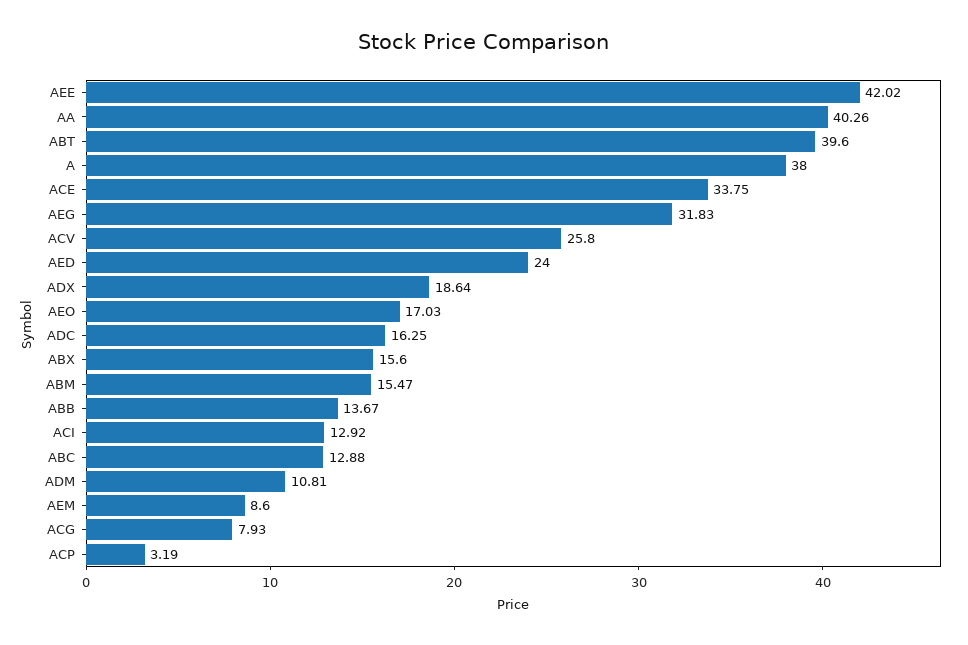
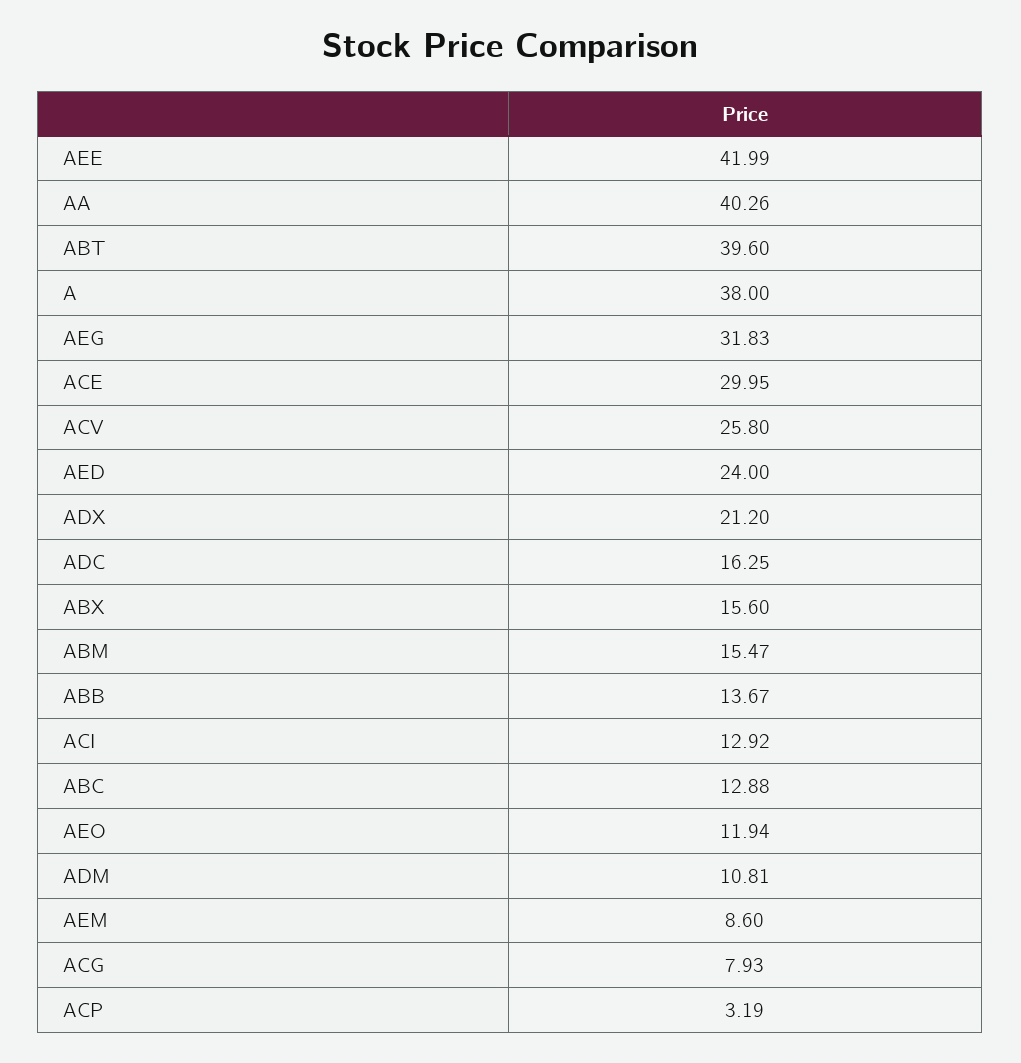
  {
-   "AEE": 42.02,
+   "AEE": 41.99,
    "AA": 40.26,
    "ABT": 39.6,
    "A": 38,
-   "ACE": 33.75,
+   "ACE": 29.95,
    "AEG": 31.83,
    "ACV": 25.8,
    "AED": 24,
-   "ADX": 18.64,
+   "ADX": 21.2,
-   "AEO": 17.03,
+   "AEO": 11.94,
    "ADC": 16.25,
    "ABX": 15.6,
    "ABM": 15.47,
    "ABB": 13.67,
    "ACI": 12.92,
    "ABC": 12.88,
    "ADM": 10.81,
    "AEM": 8.6,
    "ACG": 7.93,
    "ACP": 3.19
  }

